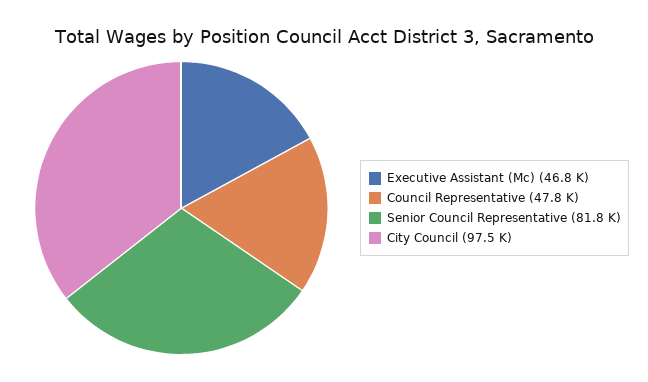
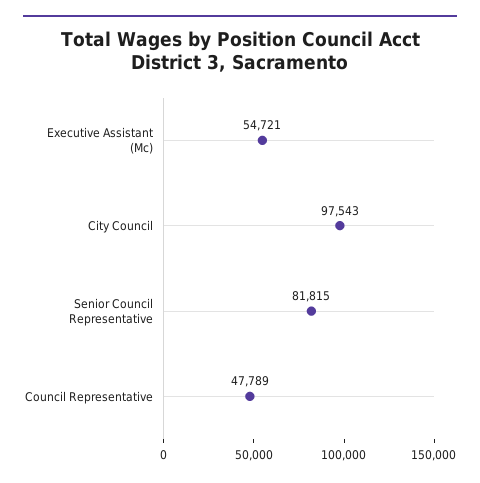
  {
-   "Executive Assistant (Mc)": 46800,
+   "Executive Assistant (Mc)": 54721,
    "Council Representative": 47789,
    "Senior Council Representative": 81815,
    "City Council": 97543
  }

